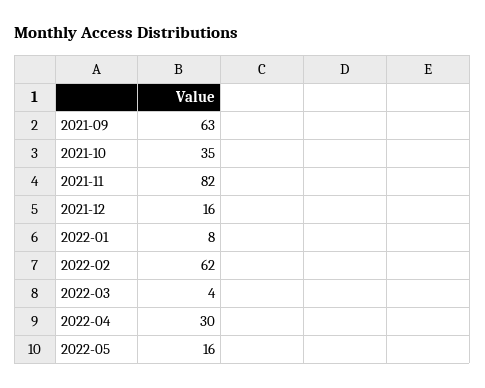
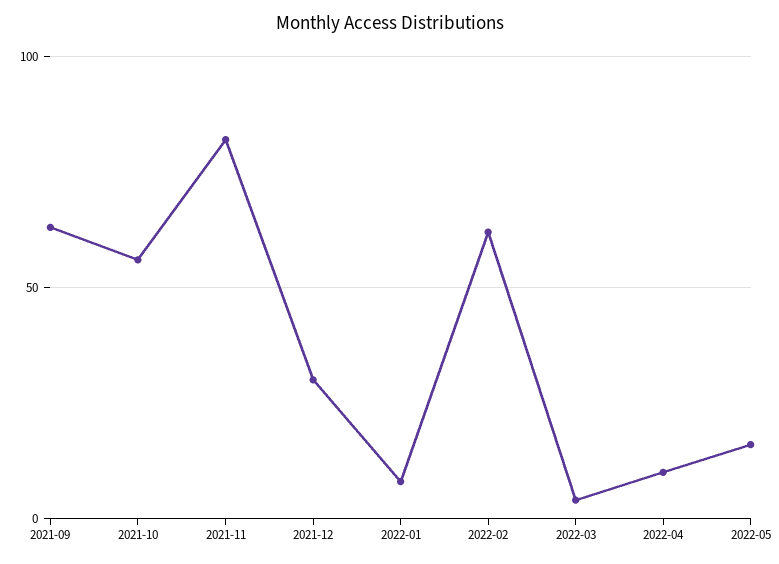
  {
    "2021-09": 63,
-   "2021-10": 35,
+   "2021-10": 55,
    "2021-11": 82,
-   "2021-12": 16,
+   "2021-12": 30,
    "2022-01": 8,
    "2022-02": 62,
    "2022-03": 4,
-   "2022-04": 30,
+   "2022-04": 10,
    "2022-05": 16
  }

